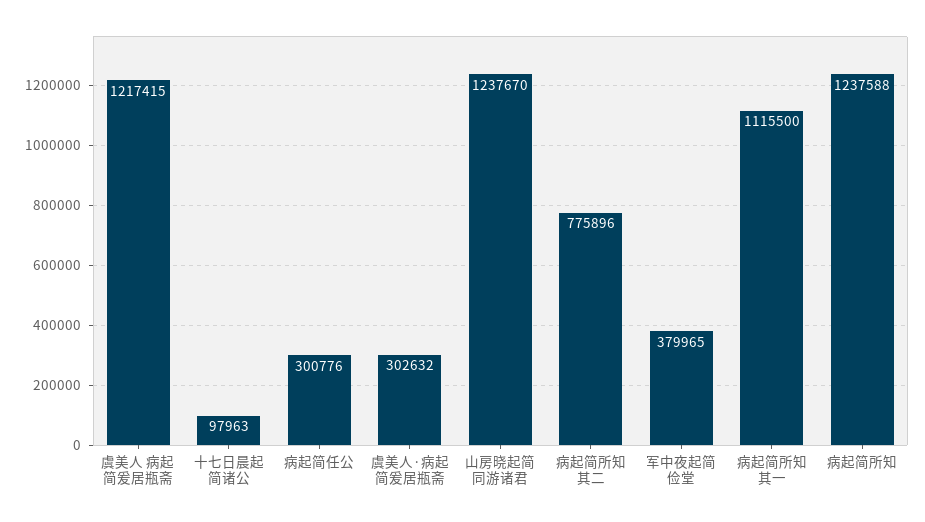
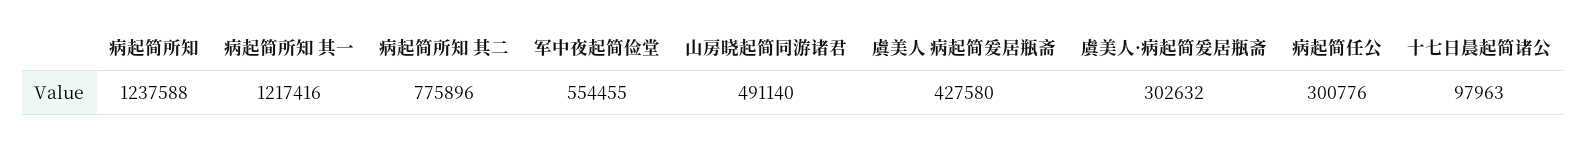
  {
-   "虞美人 病起简爰居瓶斋": 1217415,
+   "虞美人 病起简爰居瓶斋": 427580,
    "十七日晨起简诸公": 97963,
    "病起简任公": 300776,
    "虞美人·病起简爰居瓶斋": 302632,
-   "山房晓起简同游诸君": 1237670,
+   "山房晓起简同游诸君": 491140,
    "病起简所知 其二": 775896,
-   "军中夜起简俭堂": 379965,
+   "军中夜起简俭堂": 554455,
-   "病起简所知 其一": 1115500,
+   "病起简所知 其一": 1217416,
    "病起简所知": 1237588
  }

